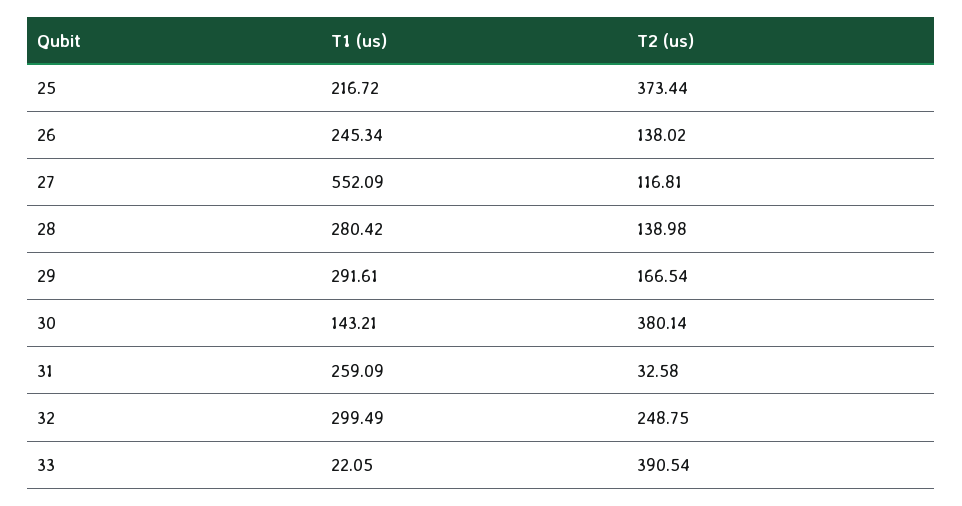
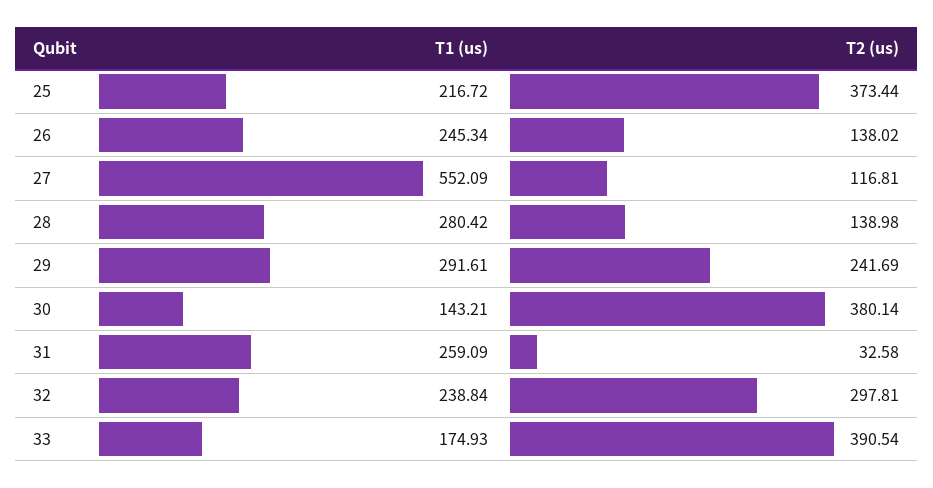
  {
    "T1 (us)": {
      "25": 216.72,
      "26": 245.34,
      "27": 552.09,
      "28": 280.42,
      "29": 291.61,
      "30": 143.21,
      "31": 259.09,
-     "32": 299.49,
+     "32": 238.84,
-     "33": 22.05
+     "33": 174.93
    },
    "T2 (us)": {
      "25": 373.44,
      "26": 138.02,
      "27": 116.81,
      "28": 138.98,
-     "29": 166.54,
+     "29": 241.69,
      "30": 380.14,
      "31": 32.58,
-     "32": 248.75,
+     "32": 297.81,
      "33": 390.54
    }
  }

